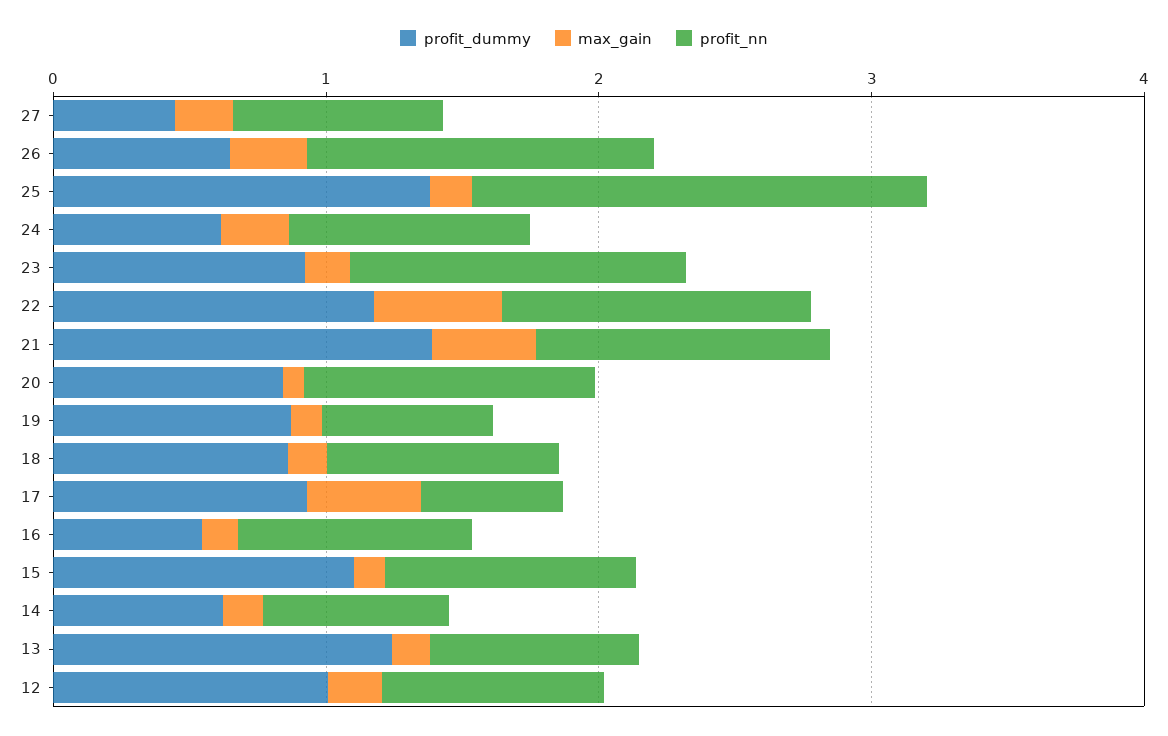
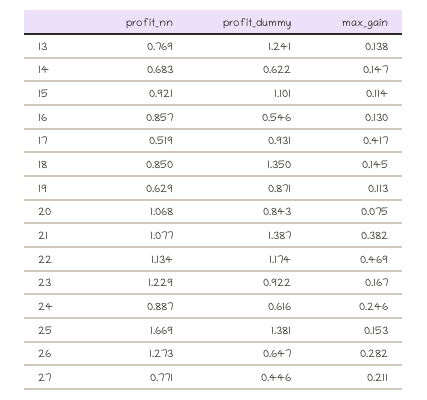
  {
    "profit_dummy": {
      "27": 0.446,
      "26": 0.647,
      "25": 1.381,
      "24": 0.616,
      "23": 0.922,
      "22": 1.174,
      "21": 1.387,
      "20": 0.843,
      "19": 0.871,
-     "18": 0.8,
+     "18": 1.35,
      "17": 0.931,
      "16": 0.546,
      "15": 1.101,
      "14": 0.622,
-     "13": 1.241,
+     "13": 1.241
-     "12": 1
    },
    "max_gain": {
      "27": 0.211,
      "26": 0.282,
      "25": 0.153,
      "24": 0.246,
      "23": 0.167,
      "22": 0.469,
      "21": 0.382,
      "20": 0.075,
      "19": 0.113,
      "18": 0.145,
      "17": 0.417,
      "16": 0.13,
      "15": 0.114,
      "14": 0.147,
-     "13": 0.138,
+     "13": 0.138
-     "12": 0.2
    },
    "profit_nn": {
      "27": 0.771,
      "26": 1.273,
      "25": 1.669,
      "24": 0.887,
      "23": 1.229,
      "22": 1.134,
      "21": 1.077,
      "20": 1.068,
      "19": 0.629,
      "18": 0.85,
      "17": 0.519,
      "16": 0.857,
      "15": 0.921,
      "14": 0.683,
-     "13": 0.769,
+     "13": 0.769
-     "12": 0.8
    }
  }

